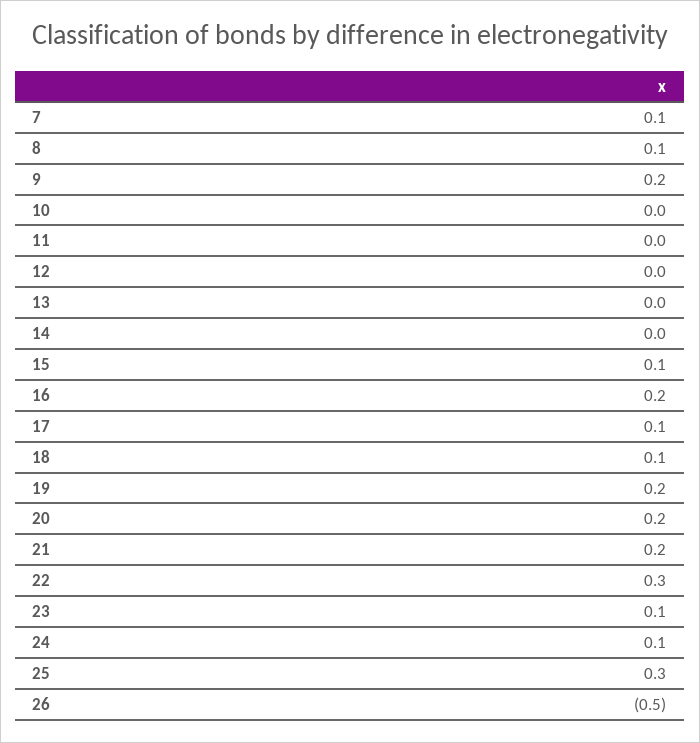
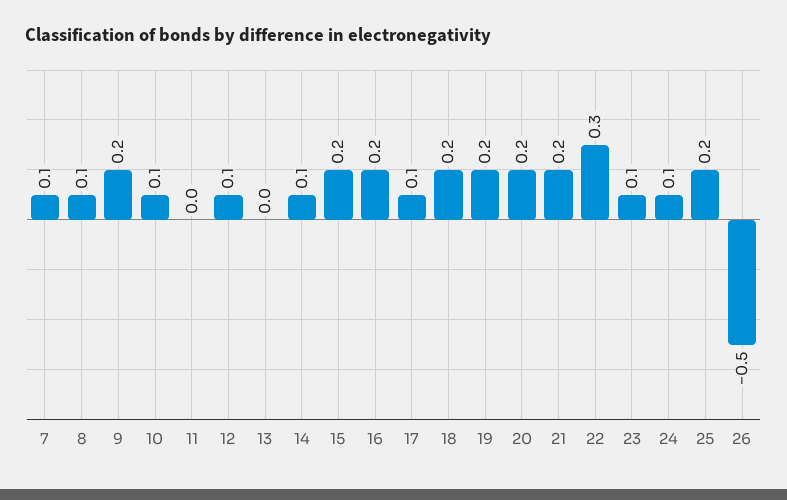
  {
    "7": 0.1,
    "8": 0.1,
    "9": 0.2,
-   "10": 0,
+   "10": 0.1,
    "11": 0,
-   "12": 0,
+   "12": 0.1,
    "13": 0,
-   "14": 0,
+   "14": 0.1,
-   "15": 0.1,
+   "15": 0.2,
    "16": 0.2,
    "17": 0.1,
-   "18": 0.1,
+   "18": 0.2,
    "19": 0.2,
    "20": 0.2,
    "21": 0.2,
    "22": 0.3,
    "23": 0.1,
    "24": 0.1,
-   "25": 0.3,
+   "25": 0.2,
    "26": -0.5
  }

